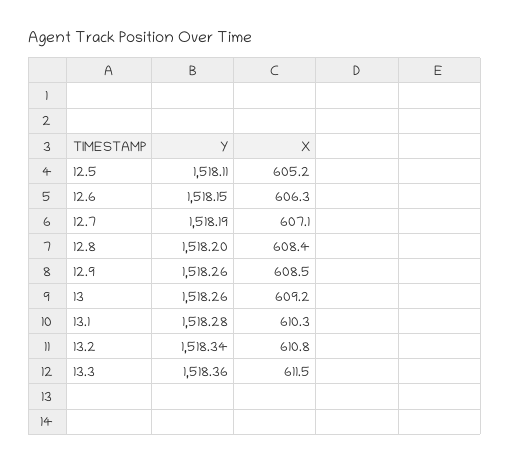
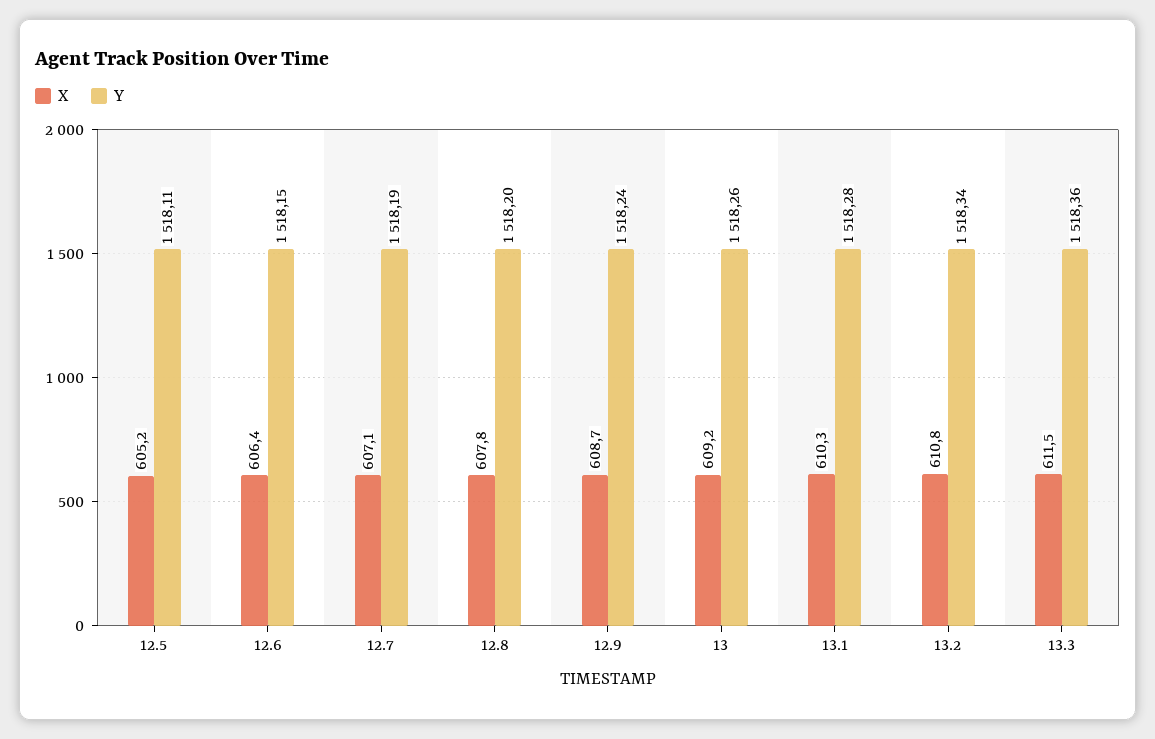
  {
    "Y": {
      "12.5": 1518.11,
      "12.6": 1518.15,
      "12.7": 1518.19,
      "12.8": 1518.2,
-     "12.9": 1518.26,
+     "12.9": 1518.24,
      "13": 1518.26,
      "13.1": 1518.28,
      "13.2": 1518.34,
      "13.3": 1518.36
    },
    "X": {
      "12.5": 605.2,
-     "12.6": 606.3,
+     "12.6": 606.4,
      "12.7": 607.1,
-     "12.8": 608.4,
+     "12.8": 607.8,
-     "12.9": 608.5,
+     "12.9": 608.7,
      "13": 609.2,
      "13.1": 610.3,
      "13.2": 610.8,
      "13.3": 611.5
    }
  }

